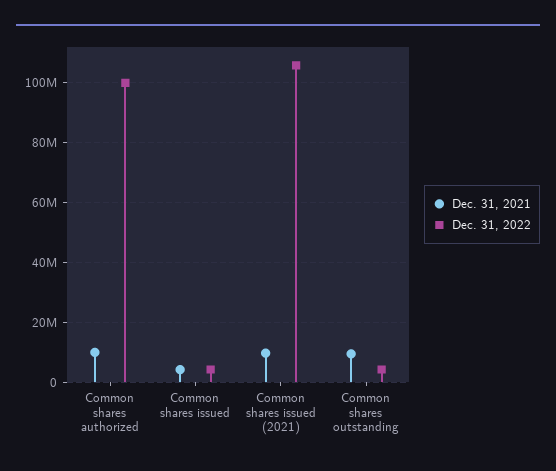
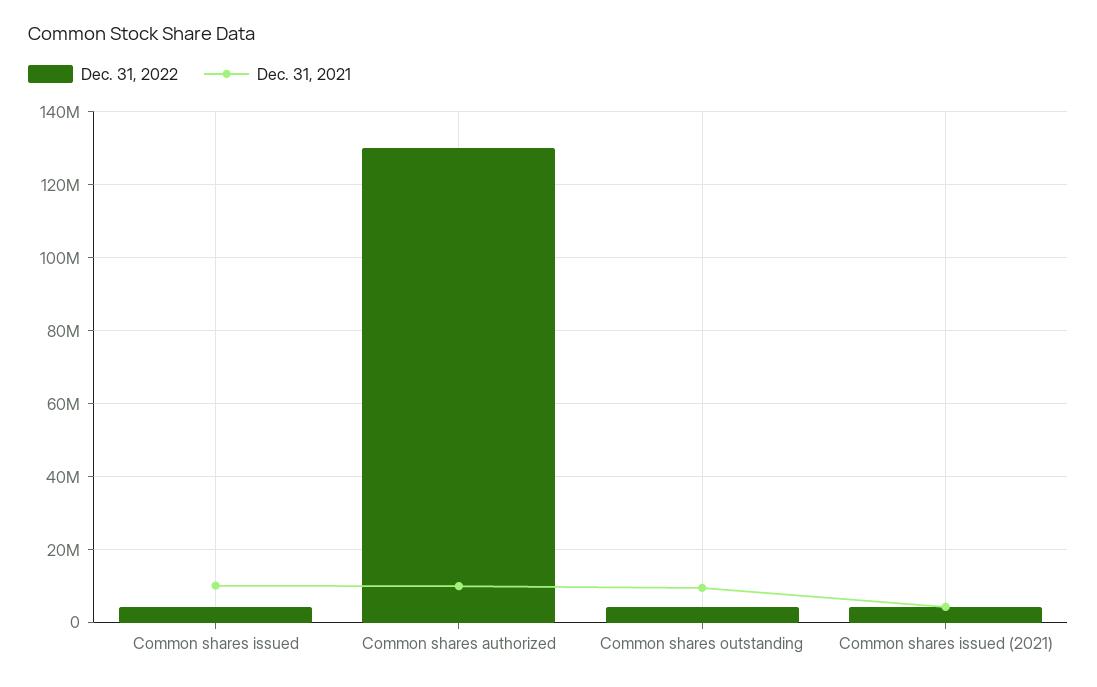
  {
    "Dec. 31, 2021": {
      "Common shares authorized": 10000000,
-     "Common shares issued": 5000000,
+     "Common shares issued": 10000000,
-     "Common shares issued (2021)": 10000000,
+     "Common shares issued (2021)": 4000000,
      "Common shares outstanding": 10000000
    },
    "Dec. 31, 2022": {
-     "Common shares authorized": 100000000,
+     "Common shares authorized": 130000000,
      "Common shares issued": 4000000,
-     "Common shares issued (2021)": 105000000,
+     "Common shares issued (2021)": 4000000,
      "Common shares outstanding": 4000000
    }
  }

